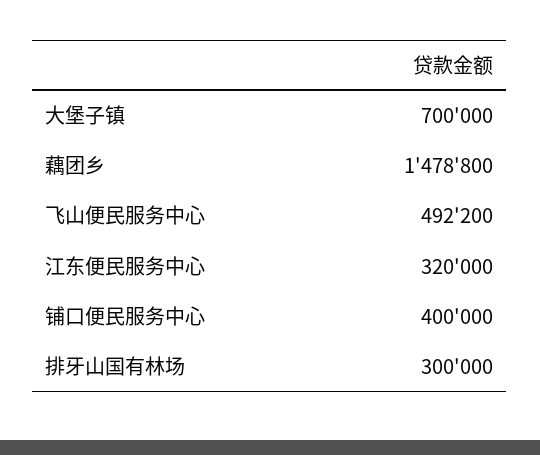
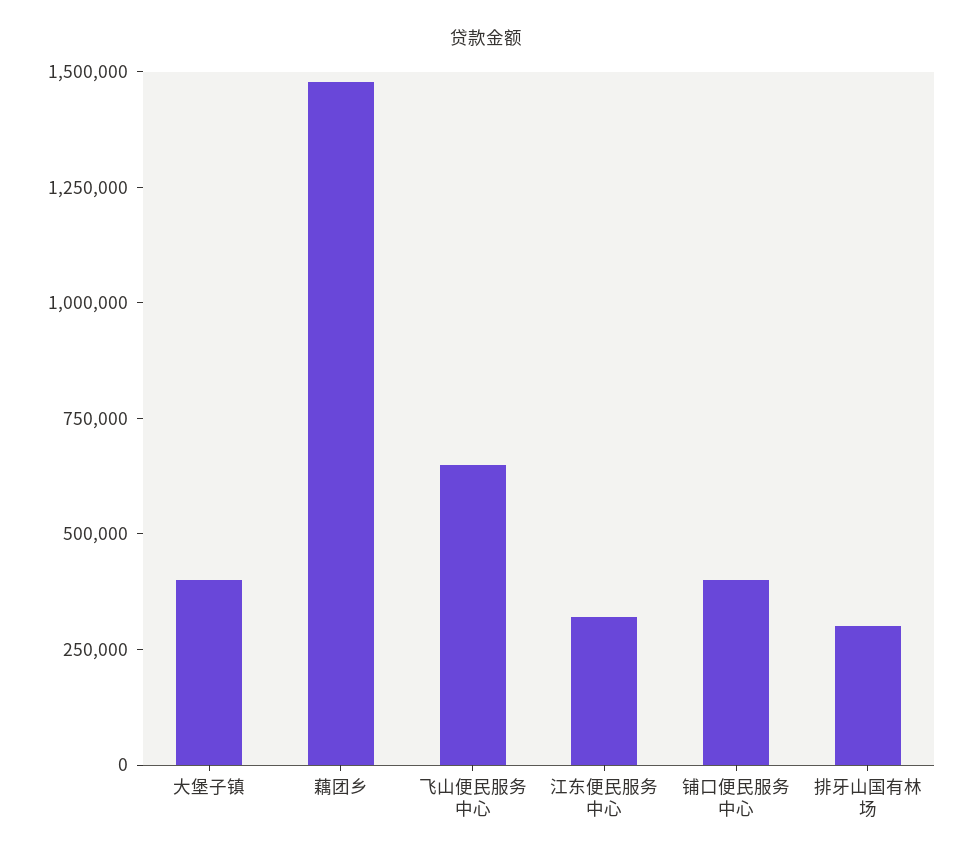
  {
-   "大堡子镇": 700000,
+   "大堡子镇": 400000,
    "藕团乡": 1478800,
-   "飞山便民服务中心": 492200,
+   "飞山便民服务中心": 650000,
    "江东便民服务中心": 320000,
    "铺口便民服务中心": 400000,
    "排牙山国有林场": 300000
  }

